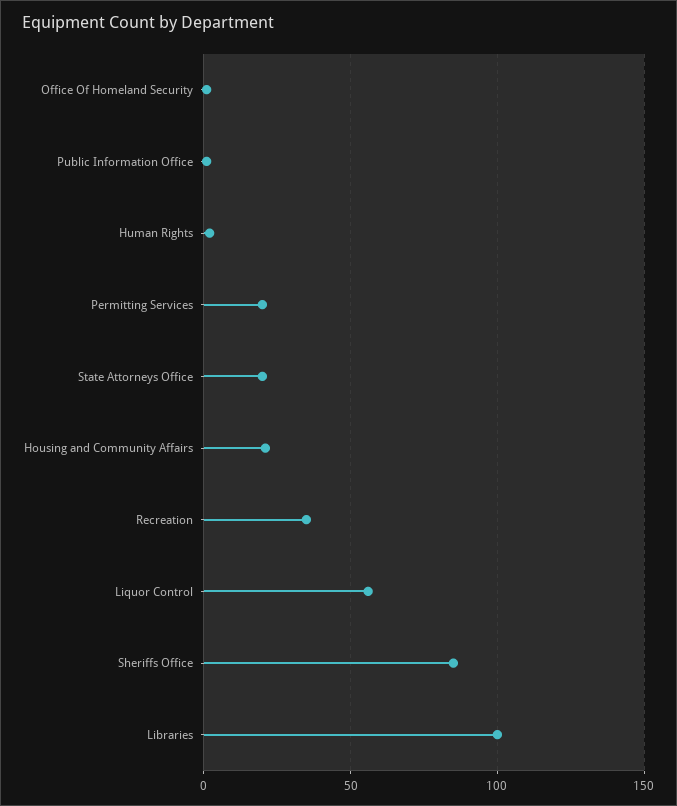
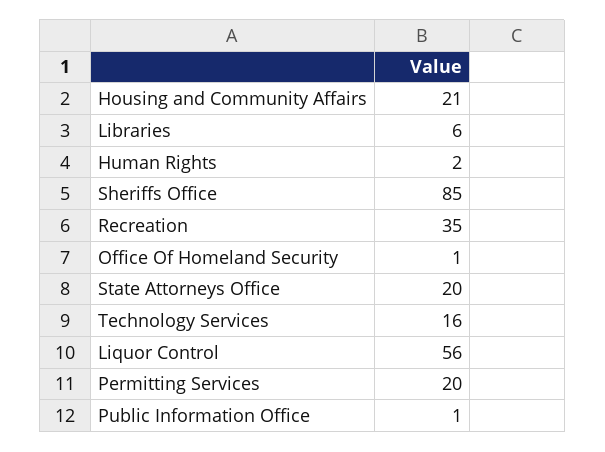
  {
    "Office Of Homeland Security": 1,
    "Public Information Office": 1,
    "Human Rights": 2,
    "Permitting Services": 20,
    "State Attorneys Office": 20,
    "Housing and Community Affairs": 21,
    "Recreation": 35,
    "Liquor Control": 56,
    "Sheriffs Office": 85,
-   "Libraries": 100
+   "Libraries": 6,
+   "Technology Services": 16
  }

